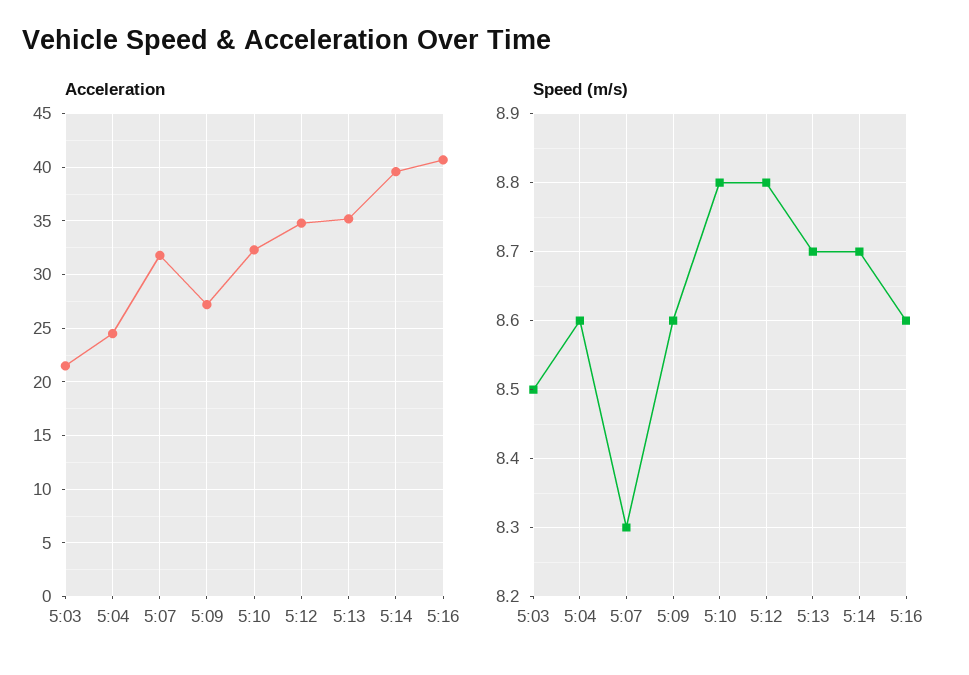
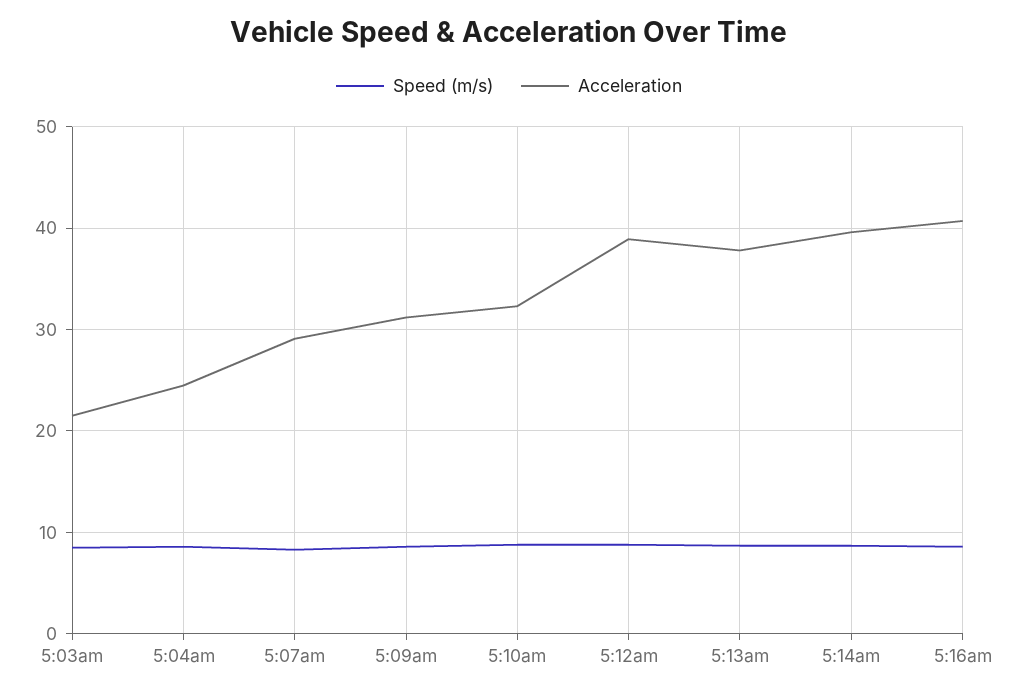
  {
    "Acceleration": {
      "5:03": 22,
      "5:04": 25,
-     "5:07": 32,
+     "5:07": 29,
-     "5:09": 27,
+     "5:09": 31,
      "5:10": 32,
-     "5:12": 35,
+     "5:12": 39,
-     "5:13": 35,
+     "5:13": 38,
      "5:14": 40,
      "5:16": 41
    },
    "Speed (m/s)": {
      "5:03": 8.5,
      "5:04": 8.6,
      "5:07": 8.3,
      "5:09": 8.6,
      "5:10": 8.8,
      "5:12": 8.8,
      "5:13": 8.7,
      "5:14": 8.7,
      "5:16": 8.6
    }
  }

